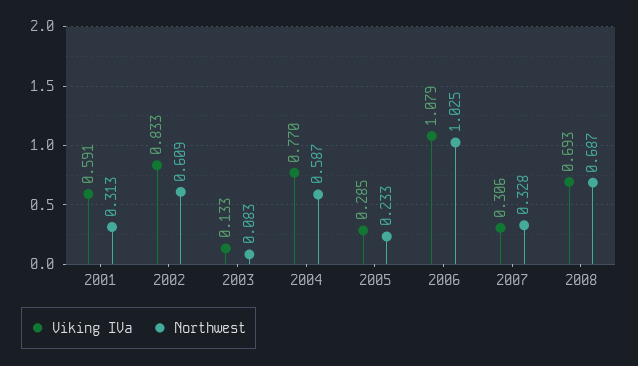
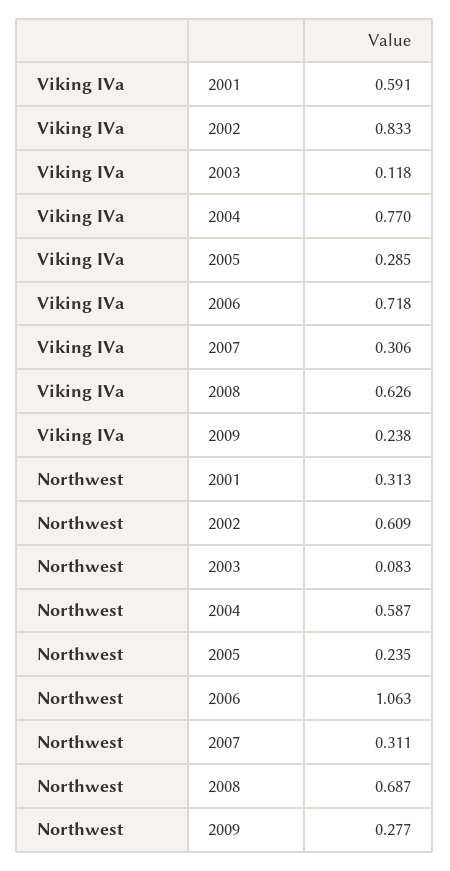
  {
    "Viking IVa": {
      "2001": 0.591,
      "2002": 0.833,
-     "2003": 0.133,
+     "2003": 0.118,
      "2004": 0.77,
      "2005": 0.285,
-     "2006": 1.079,
+     "2006": 0.718,
      "2007": 0.306,
-     "2008": 0.693
+     "2008": 0.626,
+     "2009": 0.238
    },
    "Northwest": {
      "2001": 0.313,
      "2002": 0.609,
      "2003": 0.083,
      "2004": 0.587,
-     "2005": 0.233,
+     "2005": 0.235,
-     "2006": 1.025,
+     "2006": 1.063,
-     "2007": 0.328,
+     "2007": 0.311,
-     "2008": 0.687
+     "2008": 0.687,
+     "2009": 0.277
    }
  }

